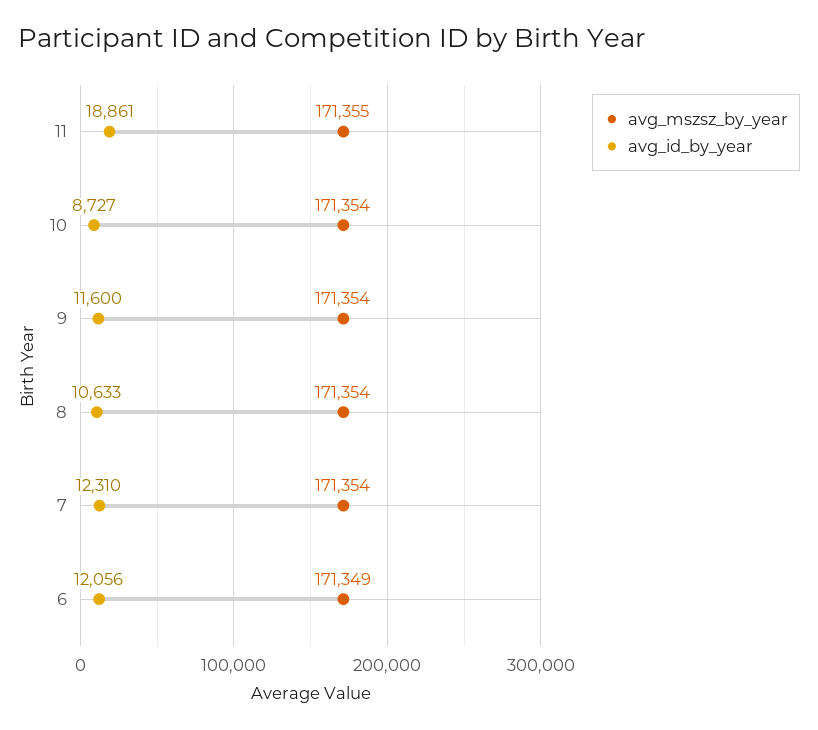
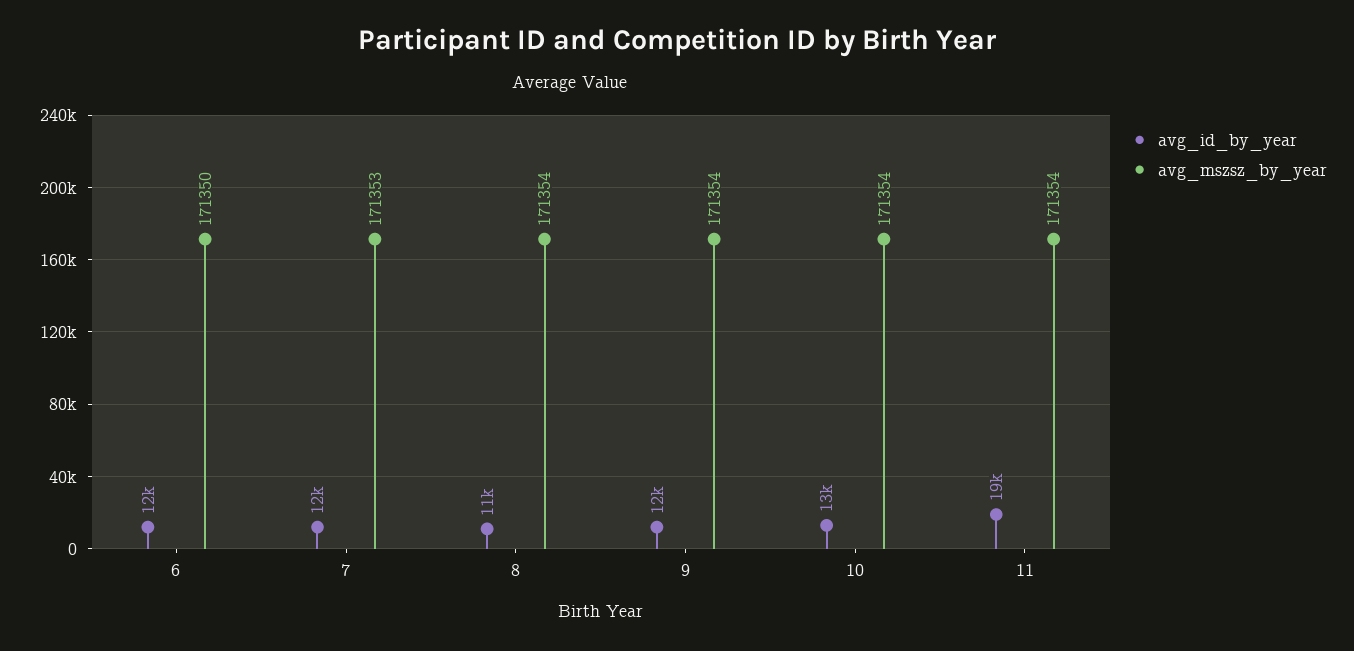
  {
    "avg_mszsz_by_year": {
-     "11": 171355,
+     "11": 171354,
      "10": 171354,
      "9": 171354,
      "8": 171354,
-     "7": 171354,
+     "7": 171353,
-     "6": 171349
+     "6": 171350
    },
    "avg_id_by_year": {
      "11": 18861,
-     "10": 8727,
+     "10": 13000,
      "9": 11600,
      "8": 10633,
      "7": 12310,
      "6": 12056
    }
  }

